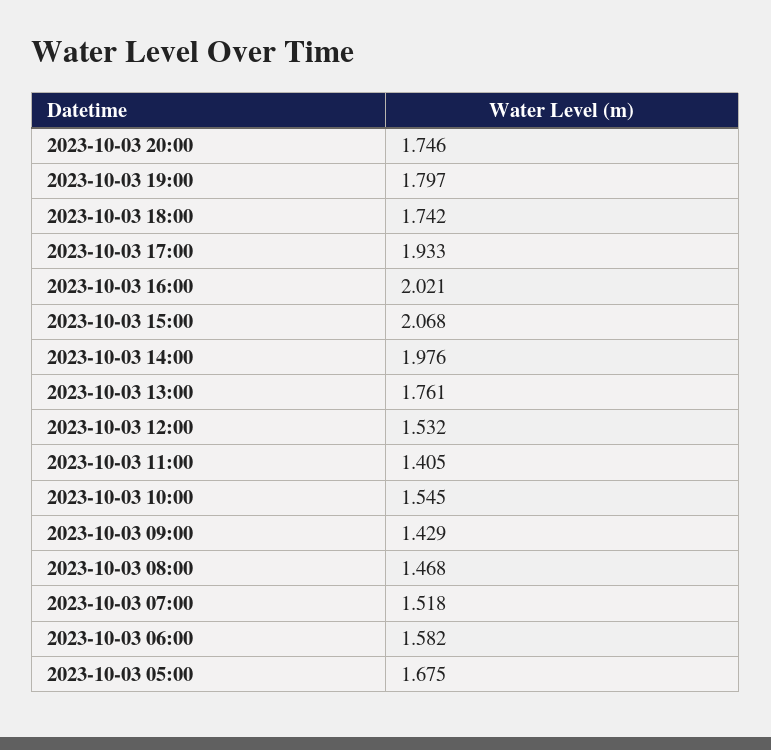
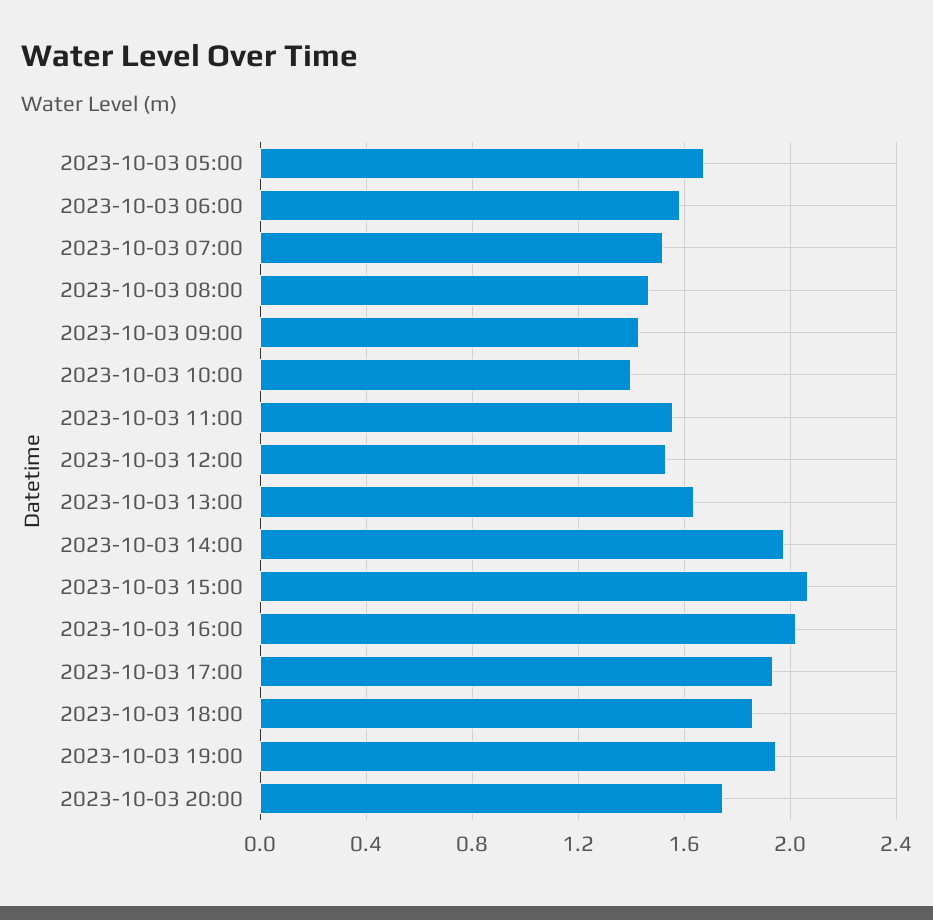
  {
    "2023-10-03 20:00": 1.746,
-   "2023-10-03 19:00": 1.797,
+   "2023-10-03 19:00": 1.95,
-   "2023-10-03 18:00": 1.742,
+   "2023-10-03 18:00": 1.85,
    "2023-10-03 17:00": 1.933,
    "2023-10-03 16:00": 2.021,
    "2023-10-03 15:00": 2.068,
    "2023-10-03 14:00": 1.976,
-   "2023-10-03 13:00": 1.761,
+   "2023-10-03 13:00": 1.65,
    "2023-10-03 12:00": 1.532,
-   "2023-10-03 11:00": 1.405,
+   "2023-10-03 11:00": 1.55,
-   "2023-10-03 10:00": 1.545,
+   "2023-10-03 10:00": 1.4,
    "2023-10-03 09:00": 1.429,
    "2023-10-03 08:00": 1.468,
    "2023-10-03 07:00": 1.518,
    "2023-10-03 06:00": 1.582,
    "2023-10-03 05:00": 1.675
  }

